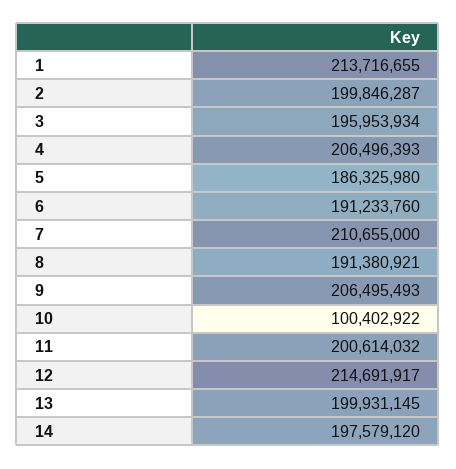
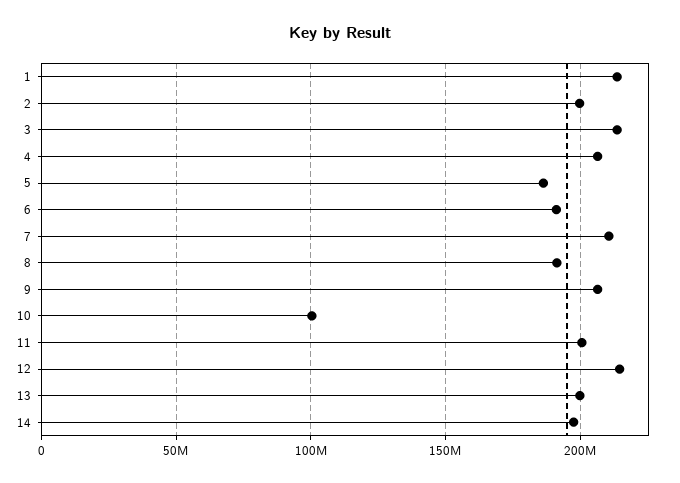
  {
    "1": 213716655,
    "2": 199846287,
-   "3": 195953934,
+   "3": 215000000,
    "4": 206496393,
    "5": 186325980,
    "6": 191233760,
    "7": 210655000,
    "8": 191380921,
    "9": 206495493,
    "10": 100402922,
    "11": 200614032,
    "12": 214691917,
    "13": 199931145,
    "14": 197579120
  }

